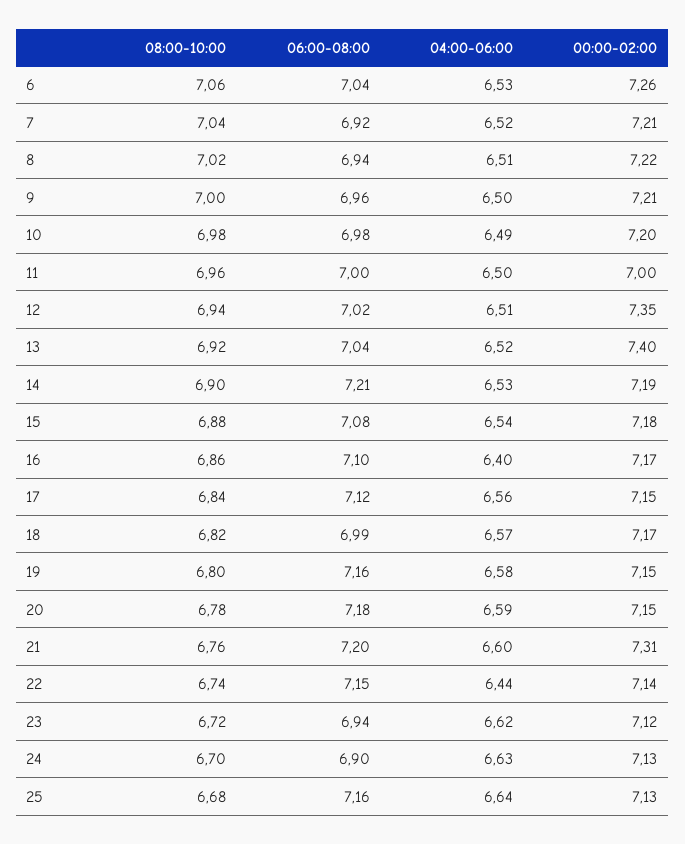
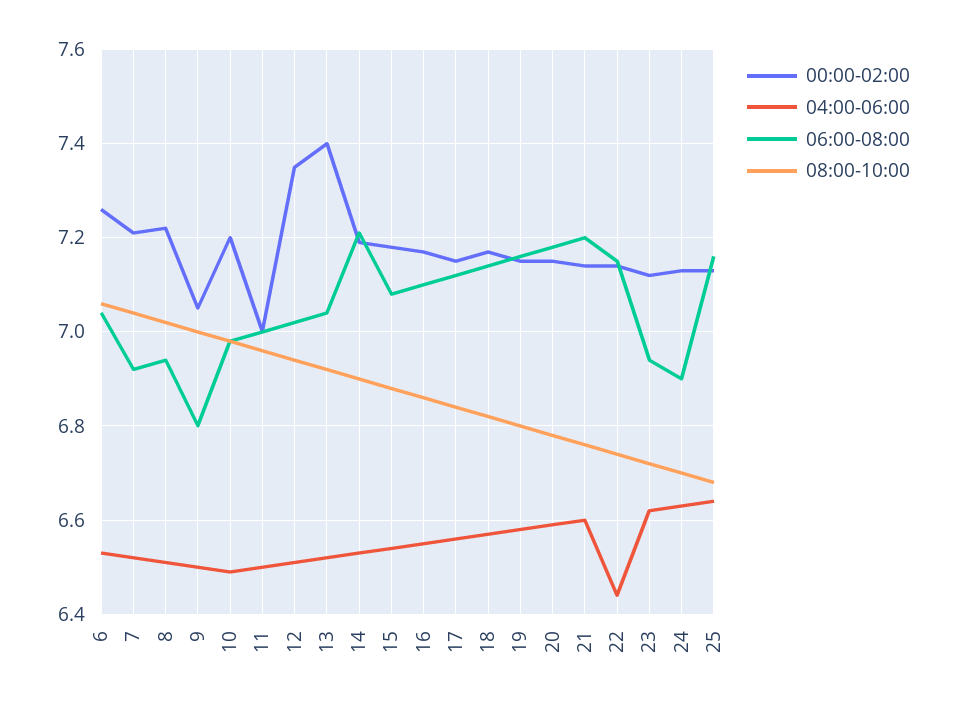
  {
    "08:00-10:00": {
      "6": 7.06,
      "7": 7.04,
      "8": 7.02,
      "9": 7,
      "10": 6.98,
      "11": 6.96,
      "12": 6.94,
      "13": 6.92,
      "14": 6.9,
      "15": 6.88,
      "16": 6.86,
      "17": 6.84,
      "18": 6.82,
      "19": 6.8,
      "20": 6.78,
      "21": 6.76,
      "22": 6.74,
      "23": 6.72,
      "24": 6.7,
      "25": 6.68
    },
    "06:00-08:00": {
      "6": 7.04,
      "7": 6.92,
      "8": 6.94,
-     "9": 6.96,
+     "9": 6.8,
      "10": 6.98,
      "11": 7,
      "12": 7.02,
      "13": 7.04,
      "14": 7.21,
      "15": 7.08,
      "16": 7.1,
      "17": 7.12,
-     "18": 6.99,
+     "18": 7.15,
      "19": 7.16,
      "20": 7.18,
      "21": 7.2,
      "22": 7.15,
      "23": 6.94,
      "24": 6.9,
      "25": 7.16
    },
    "04:00-06:00": {
      "6": 6.53,
      "7": 6.52,
      "8": 6.51,
      "9": 6.5,
      "10": 6.49,
      "11": 6.5,
      "12": 6.51,
      "13": 6.52,
      "14": 6.53,
      "15": 6.54,
-     "16": 6.4,
+     "16": 6.55,
      "17": 6.56,
      "18": 6.57,
      "19": 6.58,
      "20": 6.59,
      "21": 6.6,
      "22": 6.44,
      "23": 6.62,
      "24": 6.63,
      "25": 6.64
    },
    "00:00-02:00": {
      "6": 7.26,
      "7": 7.21,
      "8": 7.22,
-     "9": 7.21,
+     "9": 7.05,
      "10": 7.2,
      "11": 7,
      "12": 7.35,
      "13": 7.4,
      "14": 7.19,
      "15": 7.18,
      "16": 7.17,
      "17": 7.15,
      "18": 7.17,
      "19": 7.15,
      "20": 7.15,
-     "21": 7.31,
+     "21": 7.15,
      "22": 7.14,
      "23": 7.12,
      "24": 7.13,
      "25": 7.13
    }
  }

